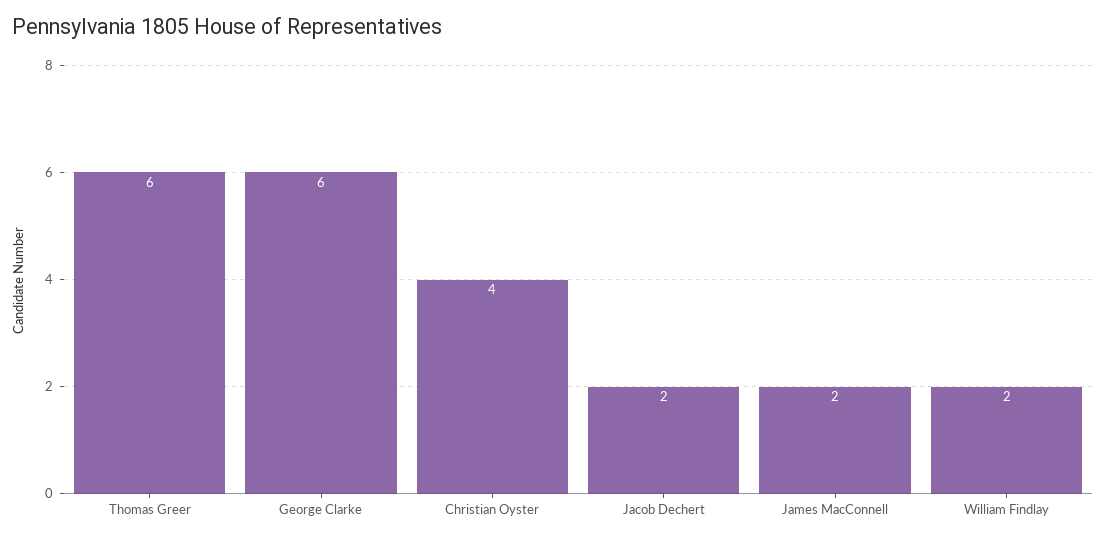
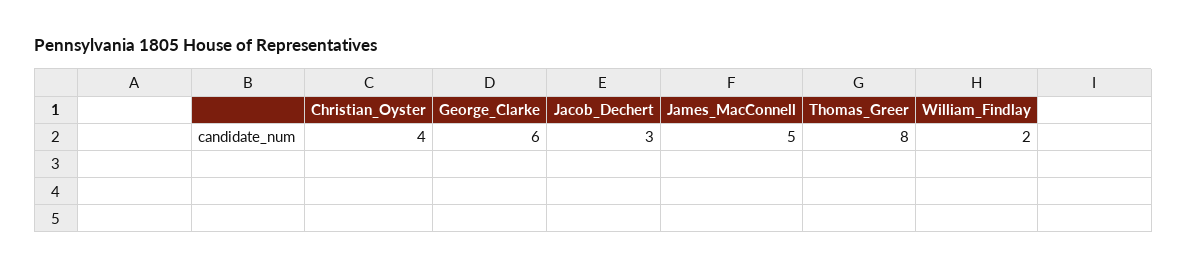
  {
-   "Thomas Greer": 6,
+   "Thomas Greer": 8,
    "George Clarke": 6,
    "Christian Oyster": 4,
-   "Jacob Dechert": 2,
+   "Jacob Dechert": 3,
-   "James MacConnell": 2,
+   "James MacConnell": 5,
    "William Findlay": 2
  }

